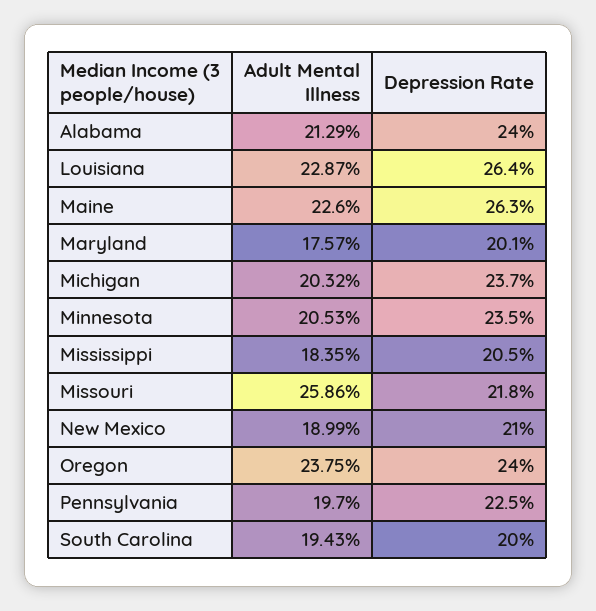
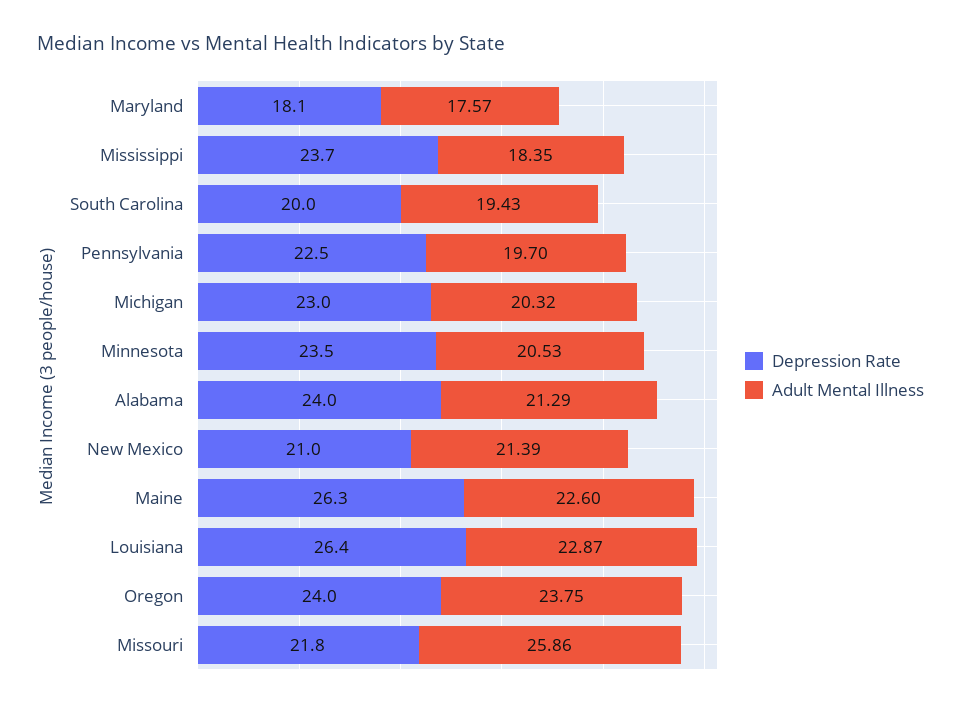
  {
    "Adult Mental Illness": {
      "Alabama": 21.29,
      "Louisiana": 22.87,
      "Maine": 22.6,
      "Maryland": 17.57,
      "Michigan": 20.32,
      "Minnesota": 20.53,
      "Mississippi": 18.35,
      "Missouri": 25.86,
-     "New Mexico": 18.99,
+     "New Mexico": 21.39,
      "Oregon": 23.75,
      "Pennsylvania": 19.7,
      "South Carolina": 19.43
    },
    "Depression Rate": {
      "Alabama": 24,
      "Louisiana": 26.4,
      "Maine": 26.3,
-     "Maryland": 20.1,
+     "Maryland": 18.1,
-     "Michigan": 23.7,
+     "Michigan": 23,
      "Minnesota": 23.5,
-     "Mississippi": 20.5,
+     "Mississippi": 23.7,
      "Missouri": 21.8,
      "New Mexico": 21,
      "Oregon": 24,
      "Pennsylvania": 22.5,
      "South Carolina": 20
    }
  }

